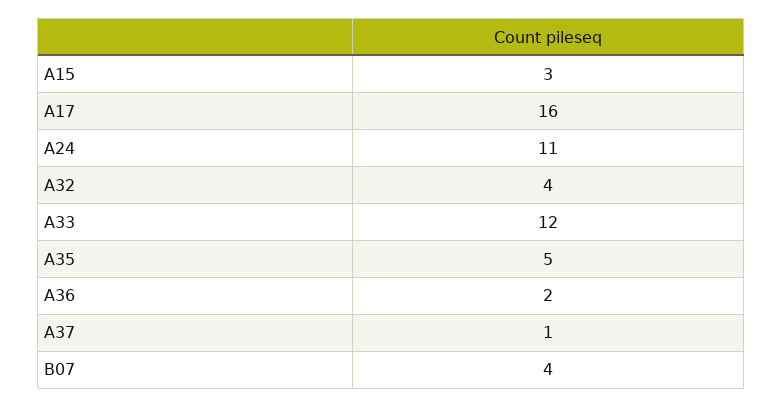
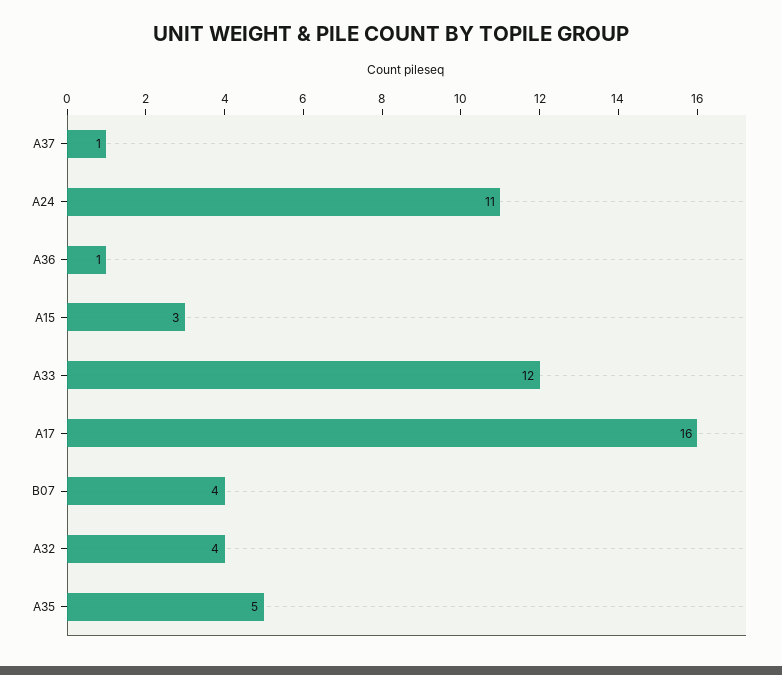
  {
    "A15": 3,
    "A17": 16,
    "A24": 11,
    "A32": 4,
    "A33": 12,
    "A35": 5,
-   "A36": 2,
+   "A36": 1,
    "A37": 1,
    "B07": 4
  }

